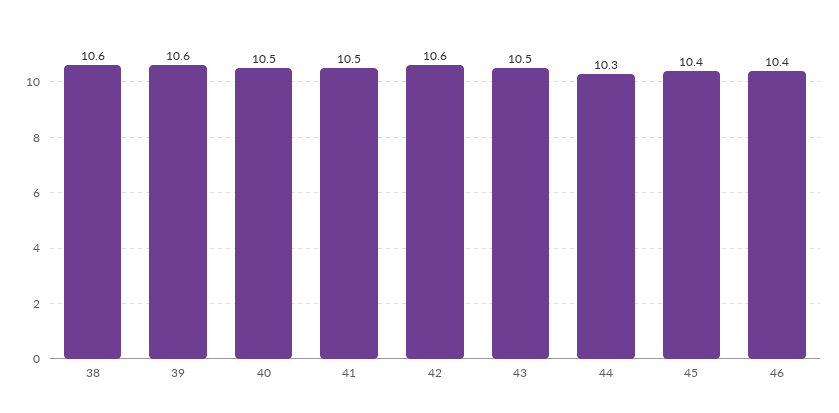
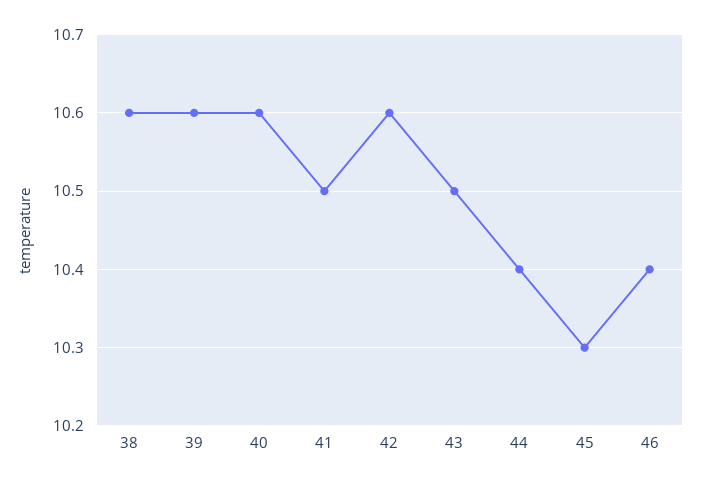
  {
    "38": 10.6,
    "39": 10.6,
-   "40": 10.5,
+   "40": 10.6,
    "41": 10.5,
    "42": 10.6,
    "43": 10.5,
-   "44": 10.3,
+   "44": 10.4,
-   "45": 10.4,
+   "45": 10.3,
    "46": 10.4
  }

